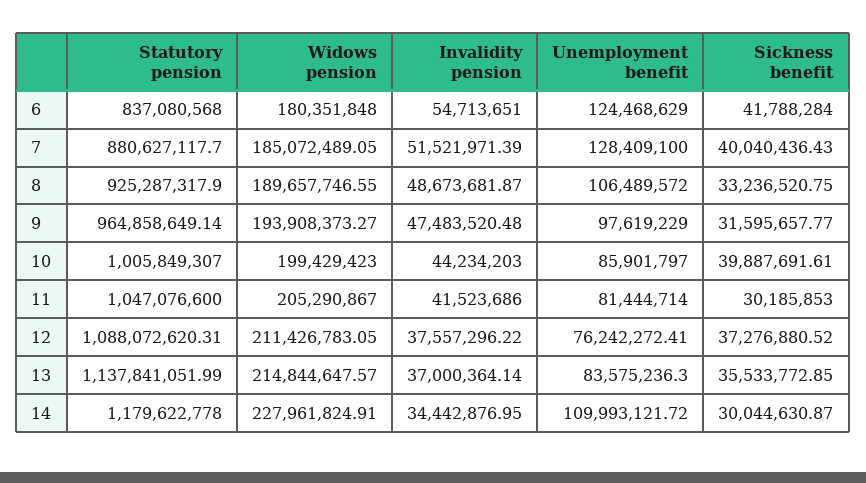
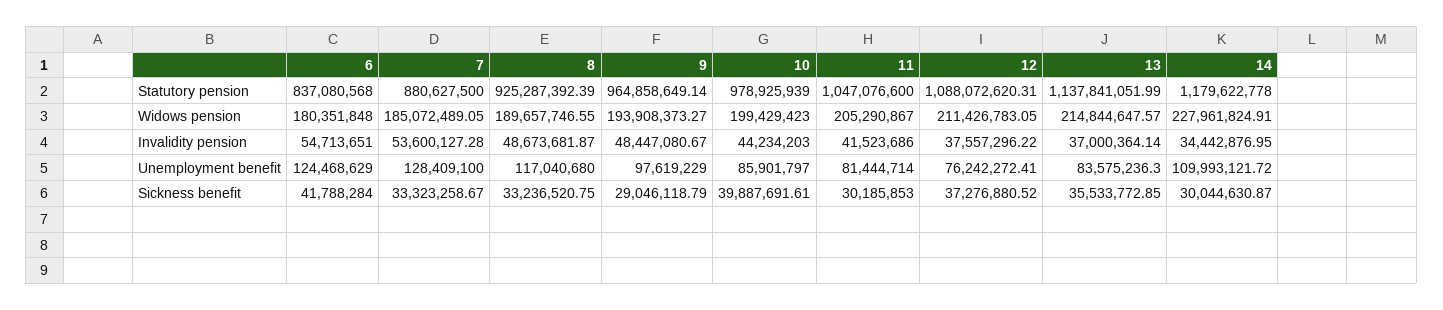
  {
    "Statutory pension": {
      "6": 837080568,
-     "7": 880627117.7,
+     "7": 880627500,
-     "8": 925287317.9,
+     "8": 925287392.39,
      "9": 964858649.14,
-     "10": 1005849307,
+     "10": 978925939,
      "11": 1047076600,
      "12": 1088072620.31,
      "13": 1137841051.99,
      "14": 1179622778
    },
    "Widows pension": {
      "6": 180351848,
      "7": 185072489.05,
      "8": 189657746.55,
      "9": 193908373.27,
      "10": 199429423,
      "11": 205290867,
      "12": 211426783.05,
      "13": 214844647.57,
      "14": 227961824.91
    },
    "Invalidity pension": {
      "6": 54713651,
-     "7": 51521971.39,
+     "7": 53600127.28,
      "8": 48673681.87,
-     "9": 47483520.48,
+     "9": 48447080.67,
      "10": 44234203,
      "11": 41523686,
      "12": 37557296.22,
      "13": 37000364.14,
      "14": 34442876.95
    },
    "Unemployment benefit": {
      "6": 124468629,
      "7": 128409100,
-     "8": 106489572,
+     "8": 117040680,
      "9": 97619229,
      "10": 85901797,
      "11": 81444714,
      "12": 76242272.41,
      "13": 83575236.3,
      "14": 109993121.72
    },
    "Sickness benefit": {
      "6": 41788284,
-     "7": 40040436.43,
+     "7": 33323258.67,
      "8": 33236520.75,
-     "9": 31595657.77,
+     "9": 29046118.79,
      "10": 39887691.61,
      "11": 30185853,
      "12": 37276880.52,
      "13": 35533772.85,
      "14": 30044630.87
    }
  }

